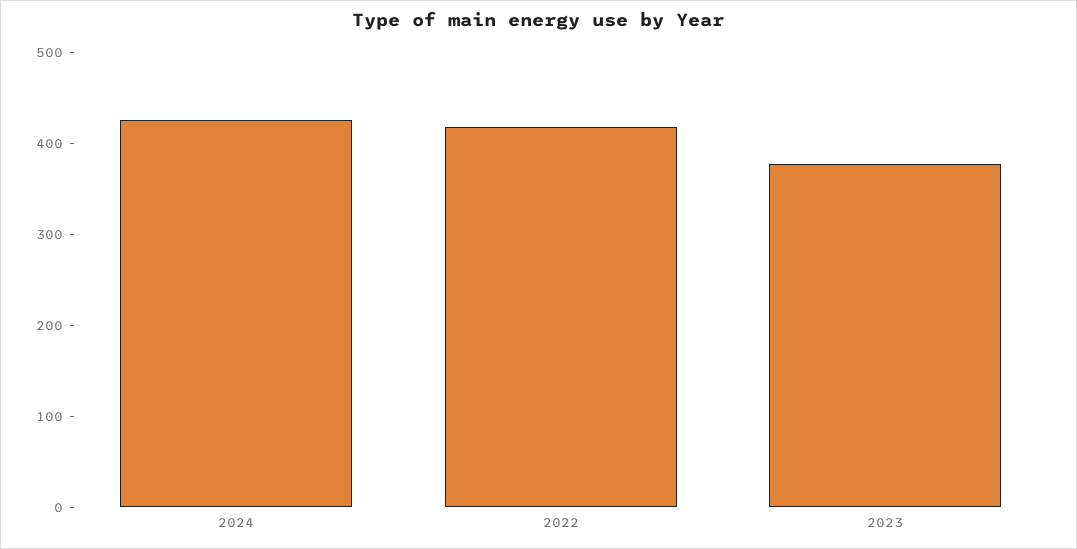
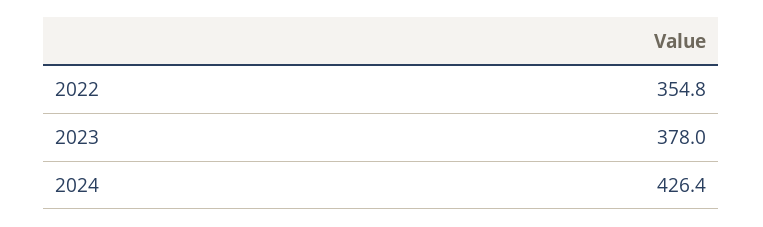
  {
    "2024": 426.4,
-   "2022": 420,
+   "2022": 354.8,
    "2023": 378
  }

